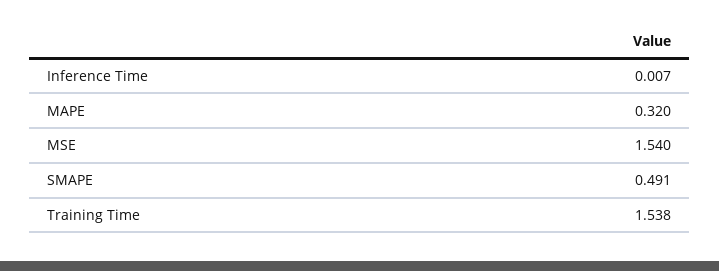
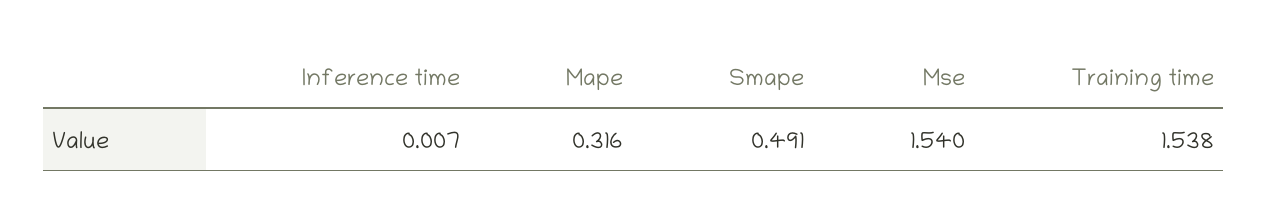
  {
    "Inference Time": 0.007,
-   "MAPE": 0.32,
+   "MAPE": 0.316,
    "MSE": 1.54,
    "SMAPE": 0.491,
    "Training Time": 1.538
  }

